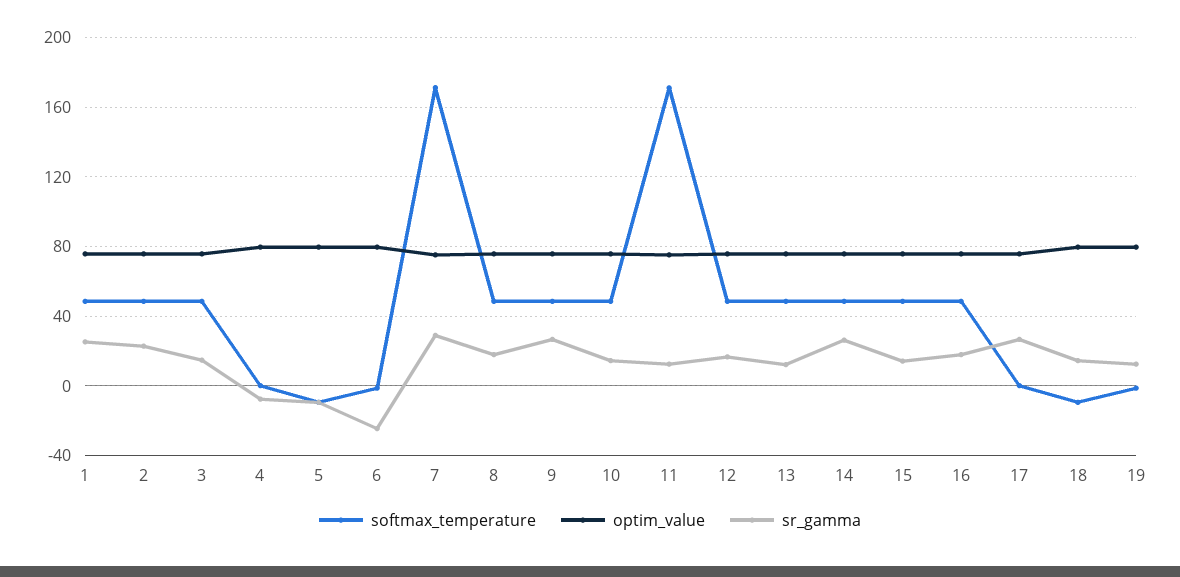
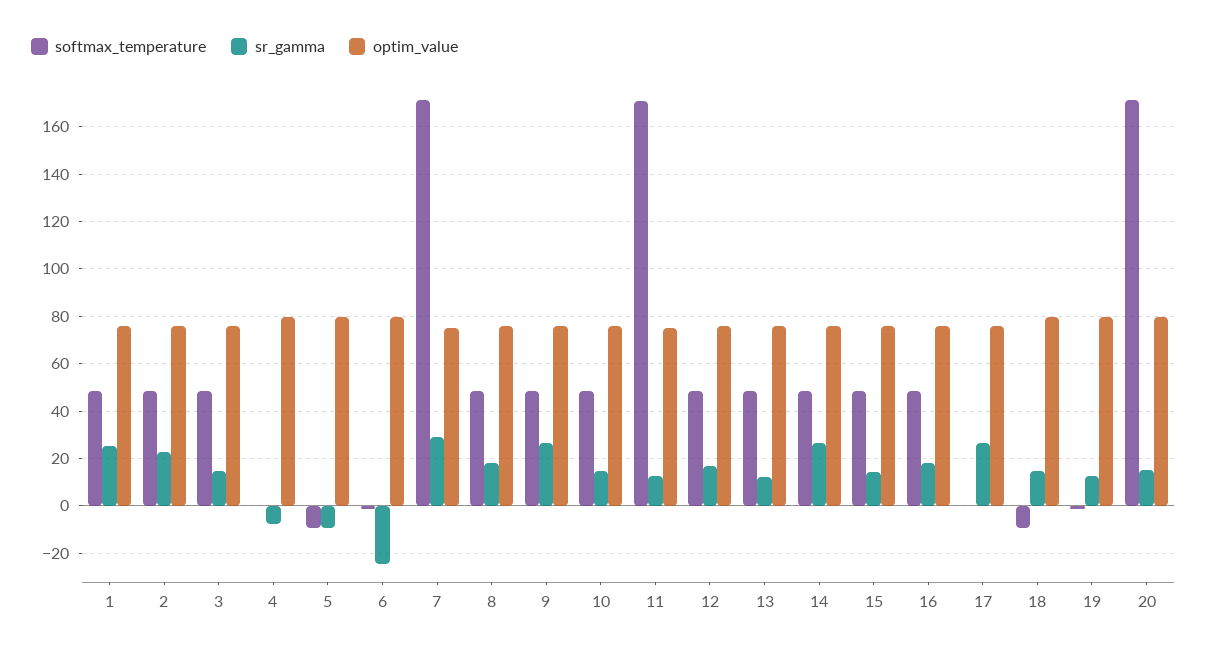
  {
    "softmax_temperature": {
      "1": 50,
      "2": 50,
      "3": 50,
      "4": 0,
      "5": -10,
      "6": 0,
      "7": 170,
      "8": 50,
      "9": 50,
      "10": 50,
      "11": 170,
      "12": 50,
      "13": 50,
      "14": 50,
      "15": 50,
      "16": 50,
      "17": 0,
      "18": -10,
-     "19": 0
+     "19": 0,
+     "20": 170
    },
    "optim_value": {
      "1": 75,
      "2": 75,
      "3": 75,
      "4": 80,
      "5": 80,
      "6": 80,
      "7": 75,
      "8": 75,
      "9": 75,
      "10": 75,
      "11": 75,
      "12": 75,
      "13": 75,
      "14": 75,
      "15": 75,
      "16": 75,
      "17": 75,
      "18": 80,
-     "19": 80
+     "19": 80,
+     "20": 80
    },
    "sr_gamma": {
      "1": 25,
      "2": 25,
      "3": 15,
      "4": -10,
      "5": -10,
      "6": -25,
      "7": 30,
      "8": 20,
      "9": 25,
      "10": 15,
      "11": 10,
      "12": 15,
      "13": 10,
      "14": 25,
      "15": 15,
      "16": 20,
      "17": 25,
      "18": 15,
-     "19": 10
+     "19": 10,
+     "20": 15
    }
  }

